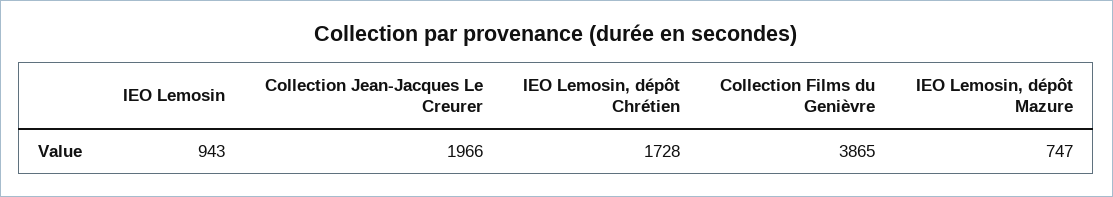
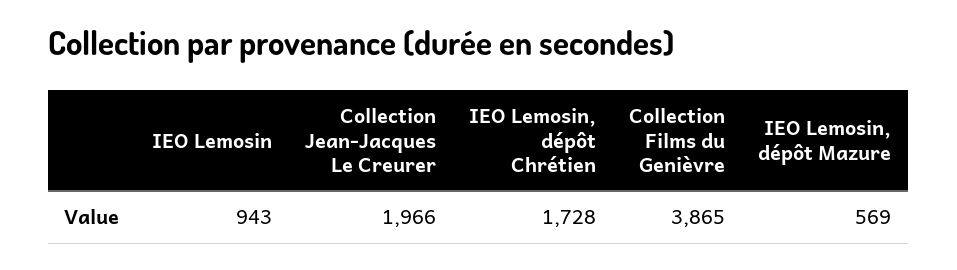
  {
    "IEO Lemosin": 943,
    "Collection Jean-Jacques Le Creurer": 1966,
    "IEO Lemosin, dépôt Chrétien": 1728,
    "Collection Films du Genièvre": 3865,
-   "IEO Lemosin, dépôt Mazure": 747
+   "IEO Lemosin, dépôt Mazure": 569
  }

